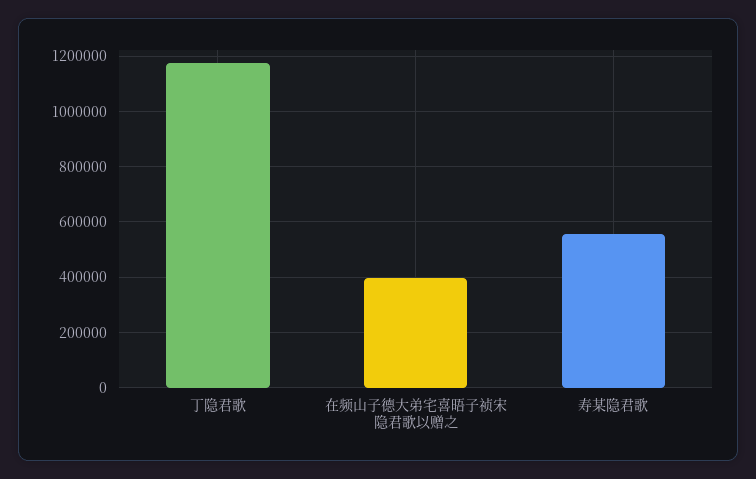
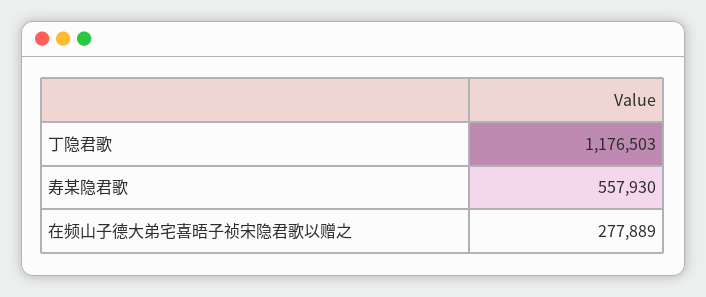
  {
    "丁隐君歌": 1176503,
-   "在频山子德大弟宅喜晤子祯宋隐君歌以赠之": 400000,
+   "在频山子德大弟宅喜晤子祯宋隐君歌以赠之": 277889,
    "寿某隐君歌": 557930
  }

